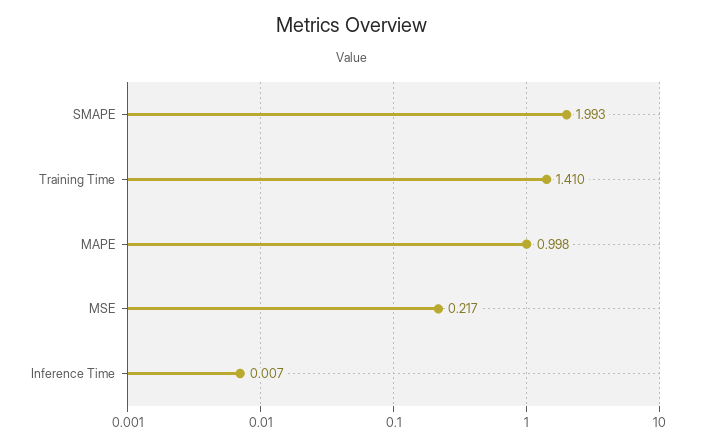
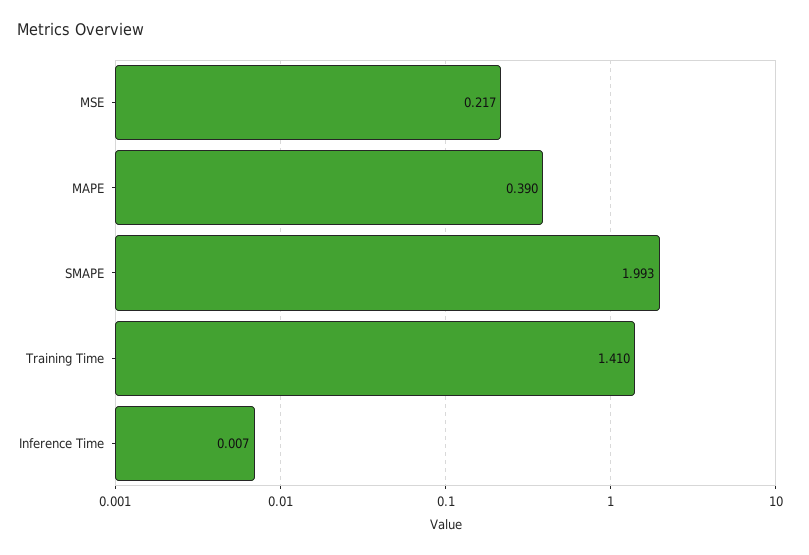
  {
    "SMAPE": 1.993,
    "Training Time": 1.41,
-   "MAPE": 0.998,
+   "MAPE": 0.39,
    "MSE": 0.217,
    "Inference Time": 0.007
  }

